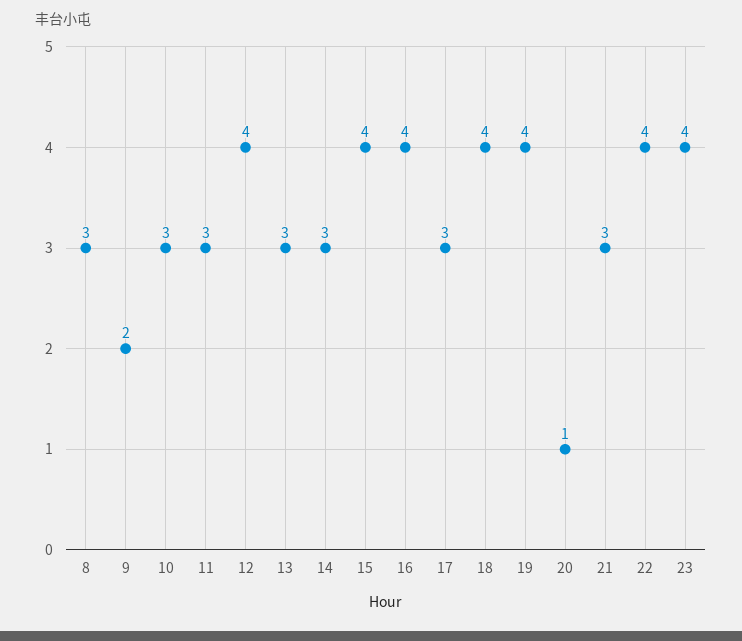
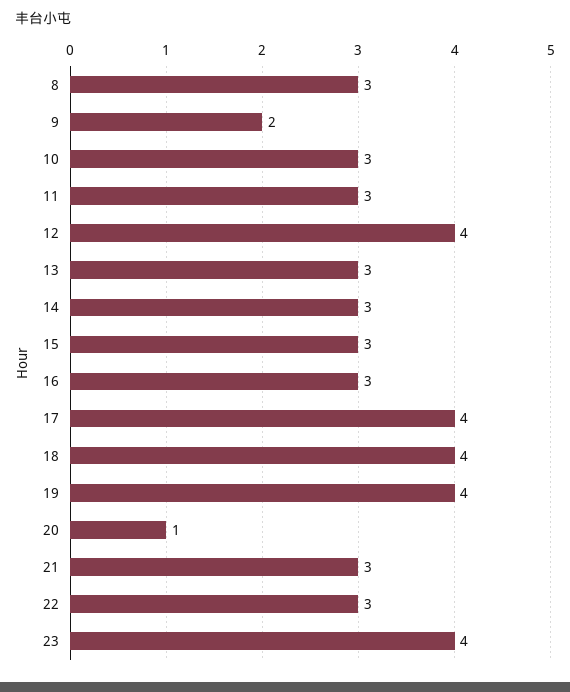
  {
    "8": 3,
    "9": 2,
    "10": 3,
    "11": 3,
    "12": 4,
    "13": 3,
    "14": 3,
-   "15": 4,
+   "15": 3,
-   "16": 4,
+   "16": 3,
-   "17": 3,
+   "17": 4,
    "18": 4,
    "19": 4,
    "20": 1,
    "21": 3,
-   "22": 4,
+   "22": 3,
    "23": 4
  }

